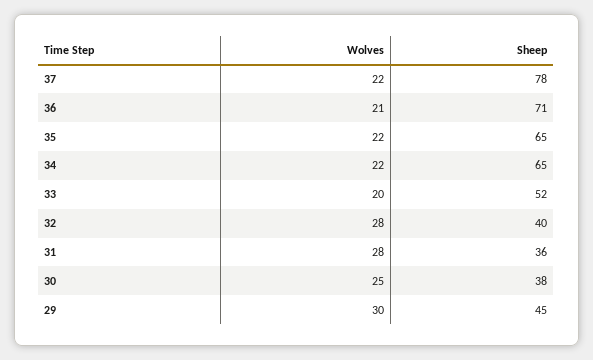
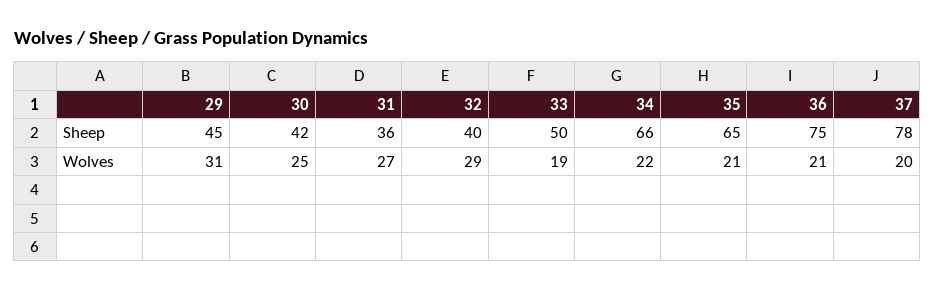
  {
    "Wolves": {
-     "37": 22,
+     "37": 20,
      "36": 21,
-     "35": 22,
+     "35": 21,
      "34": 22,
-     "33": 20,
+     "33": 19,
-     "32": 28,
+     "32": 29,
-     "31": 28,
+     "31": 27,
      "30": 25,
-     "29": 30
+     "29": 31
    },
    "Sheep": {
      "37": 78,
-     "36": 71,
+     "36": 75,
      "35": 65,
-     "34": 65,
+     "34": 66,
-     "33": 52,
+     "33": 50,
      "32": 40,
      "31": 36,
-     "30": 38,
+     "30": 42,
      "29": 45
    }
  }

